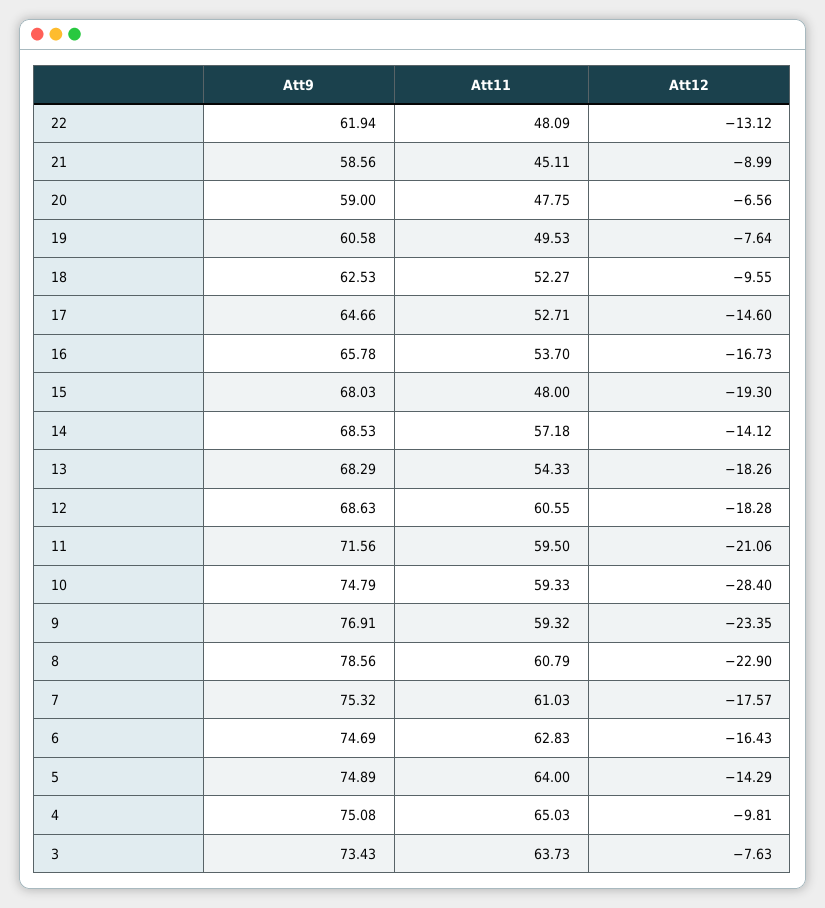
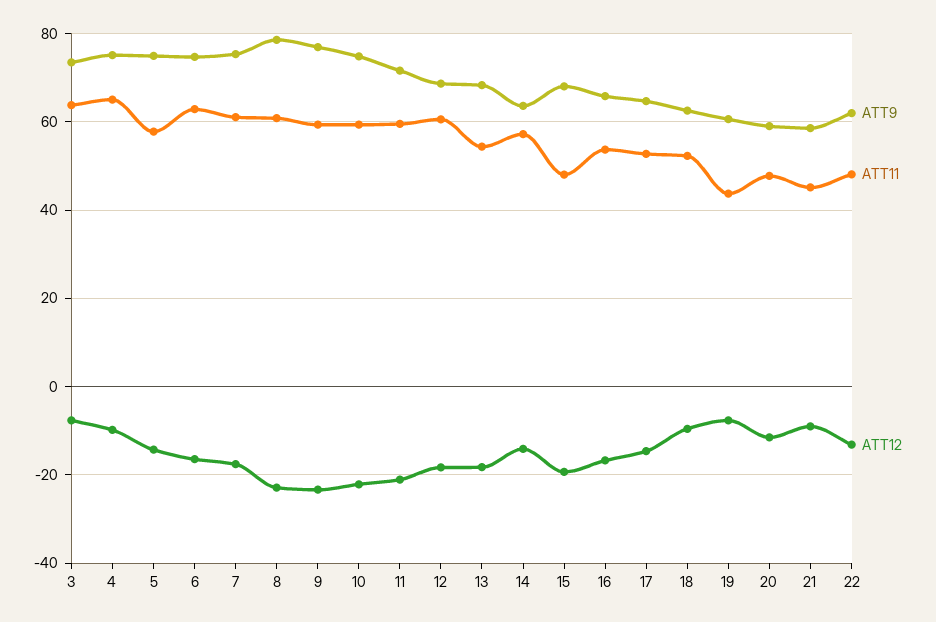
  {
    "Att9": {
      "22": 61.94,
      "21": 58.56,
      "20": 59,
      "19": 60.58,
      "18": 62.53,
      "17": 64.66,
      "16": 65.78,
      "15": 68.03,
-     "14": 68.53,
+     "14": 64,
      "13": 68.29,
      "12": 68.63,
      "11": 71.56,
      "10": 74.79,
      "9": 76.91,
      "8": 78.56,
      "7": 75.32,
      "6": 74.69,
      "5": 74.89,
      "4": 75.08,
      "3": 73.43
    },
    "Att11": {
      "22": 48.09,
      "21": 45.11,
      "20": 47.75,
-     "19": 49.53,
+     "19": 44,
      "18": 52.27,
      "17": 52.71,
      "16": 53.7,
      "15": 48,
      "14": 57.18,
      "13": 54.33,
      "12": 60.55,
      "11": 59.5,
      "10": 59.33,
      "9": 59.32,
      "8": 60.79,
      "7": 61.03,
      "6": 62.83,
-     "5": 64,
+     "5": 58,
      "4": 65.03,
      "3": 63.73
    },
    "Att12": {
      "22": -13.12,
      "21": -8.99,
-     "20": -6.56,
+     "20": -12,
      "19": -7.64,
      "18": -9.55,
      "17": -14.6,
      "16": -16.73,
      "15": -19.3,
      "14": -14.12,
      "13": -18.26,
      "12": -18.28,
      "11": -21.06,
-     "10": -28.4,
+     "10": -22,
      "9": -23.35,
      "8": -22.9,
      "7": -17.57,
      "6": -16.43,
      "5": -14.29,
      "4": -9.81,
      "3": -7.63
    }
  }

